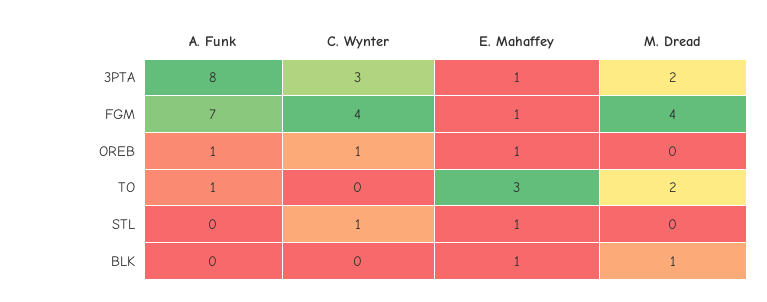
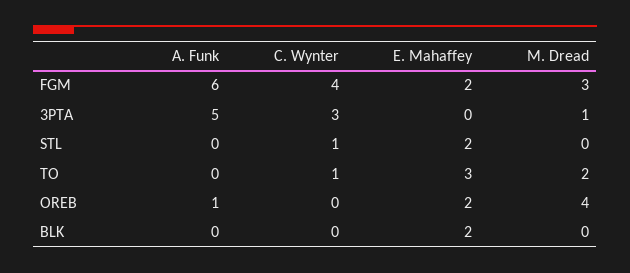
  {
    "A. Funk": {
-     "3PTA": 8,
+     "3PTA": 5,
-     "FGM": 7,
+     "FGM": 6,
      "OREB": 1,
-     "TO": 1,
+     "TO": 0,
      "STL": 0,
      "BLK": 0
    },
    "C. Wynter": {
      "3PTA": 3,
      "FGM": 4,
-     "OREB": 1,
+     "OREB": 0,
-     "TO": 0,
+     "TO": 1,
      "STL": 1,
      "BLK": 0
    },
    "E. Mahaffey": {
-     "3PTA": 1,
+     "3PTA": 0,
-     "FGM": 1,
+     "FGM": 2,
-     "OREB": 1,
+     "OREB": 2,
      "TO": 3,
-     "STL": 1,
+     "STL": 2,
-     "BLK": 1
+     "BLK": 2
    },
    "M. Dread": {
-     "3PTA": 2,
+     "3PTA": 1,
-     "FGM": 4,
+     "FGM": 3,
-     "OREB": 0,
+     "OREB": 4,
      "TO": 2,
      "STL": 0,
-     "BLK": 1
+     "BLK": 0
    }
  }

